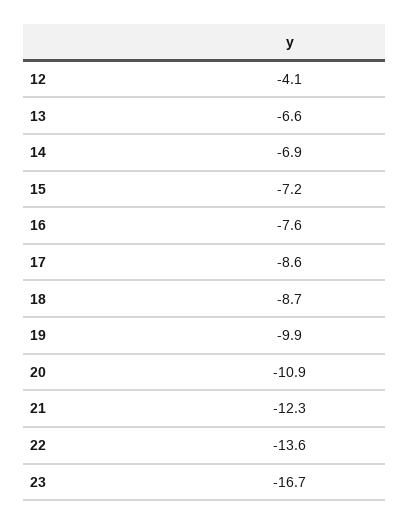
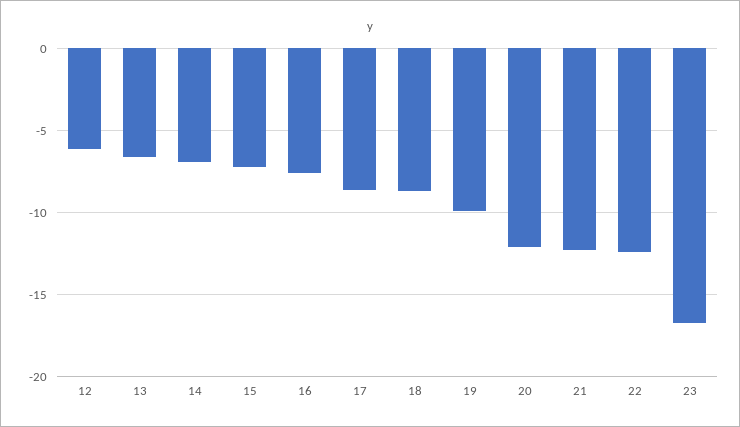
  {
-   "12": -4.1,
+   "12": -6,
    "13": -6.6,
    "14": -6.9,
    "15": -7.2,
    "16": -7.6,
    "17": -8.6,
    "18": -8.7,
    "19": -9.9,
-   "20": -10.9,
+   "20": -12,
    "21": -12.3,
-   "22": -13.6,
+   "22": -12.5,
    "23": -16.7
  }

